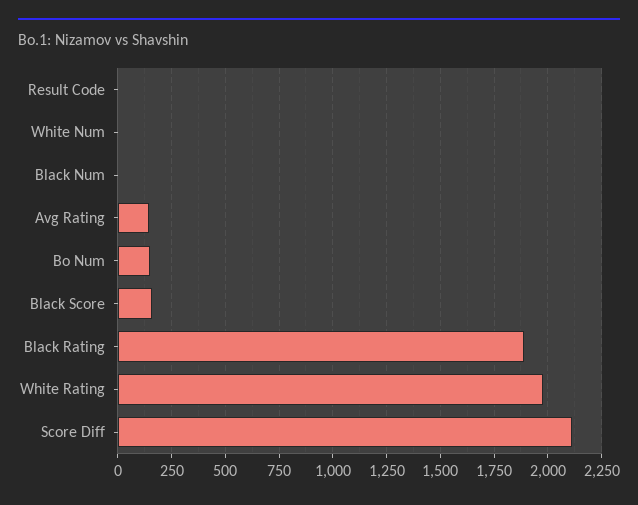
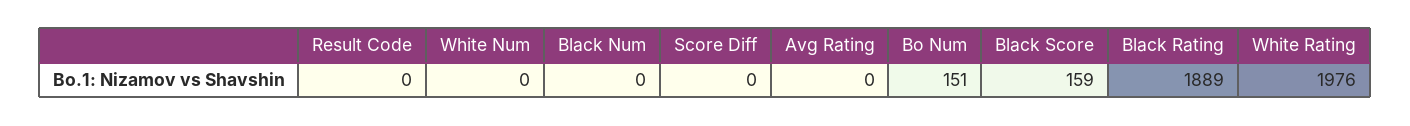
  {
    "Result Code": 0,
    "White Num": 0,
    "Black Num": 0,
-   "Avg Rating": 150,
+   "Avg Rating": 0,
    "Bo Num": 151,
    "Black Score": 159,
    "Black Rating": 1889,
    "White Rating": 1976,
-   "Score Diff": 2100
+   "Score Diff": 0
  }

